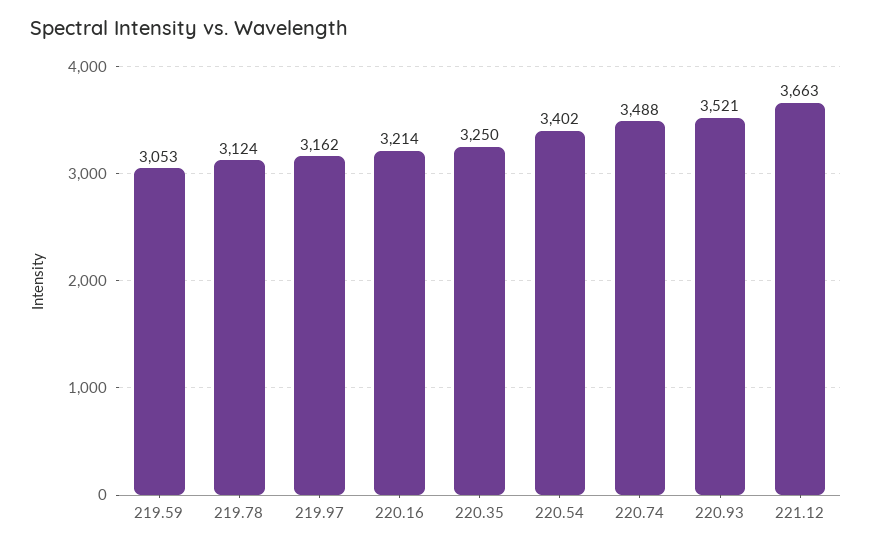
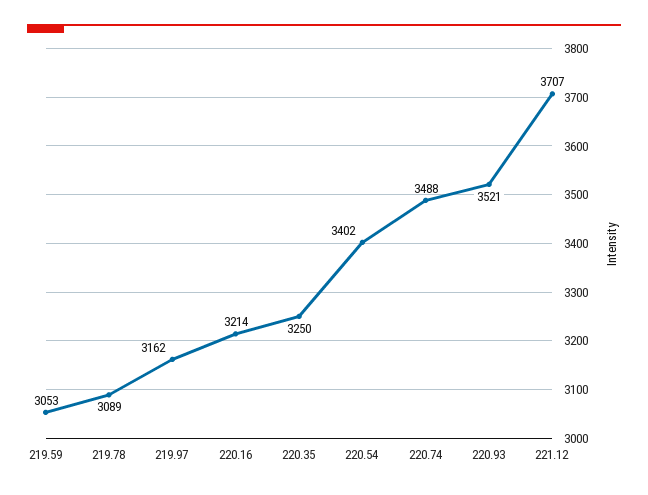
  {
    "219.59": 3053,
-   "219.78": 3124,
+   "219.78": 3089,
    "219.97": 3162,
    "220.16": 3214,
    "220.35": 3250,
    "220.54": 3402,
    "220.74": 3488,
    "220.93": 3521,
-   "221.12": 3663
+   "221.12": 3707
  }

